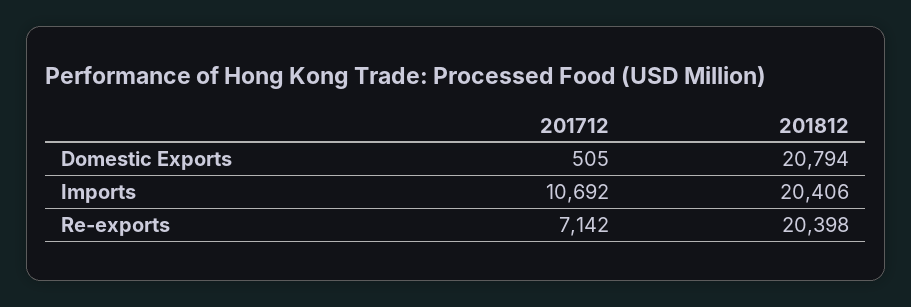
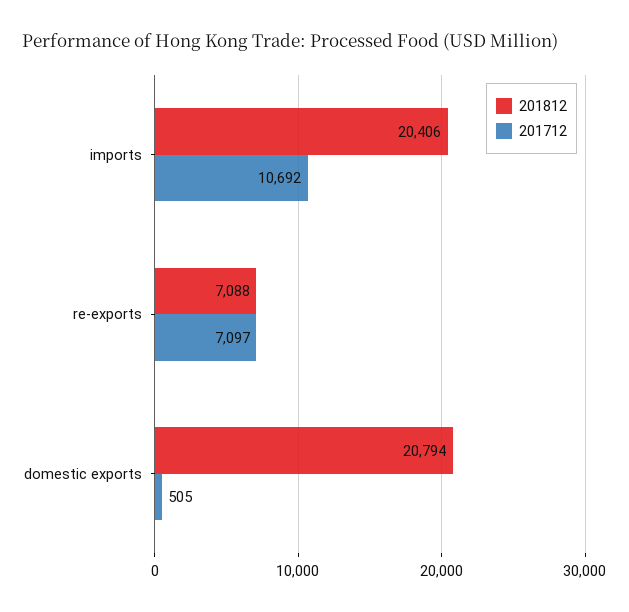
  {
    "201712": {
      "Domestic Exports": 505,
      "Imports": 10692,
-     "Re-exports": 7142
+     "Re-exports": 7097
    },
    "201812": {
      "Domestic Exports": 20794,
      "Imports": 20406,
-     "Re-exports": 20398
+     "Re-exports": 7088
    }
  }

